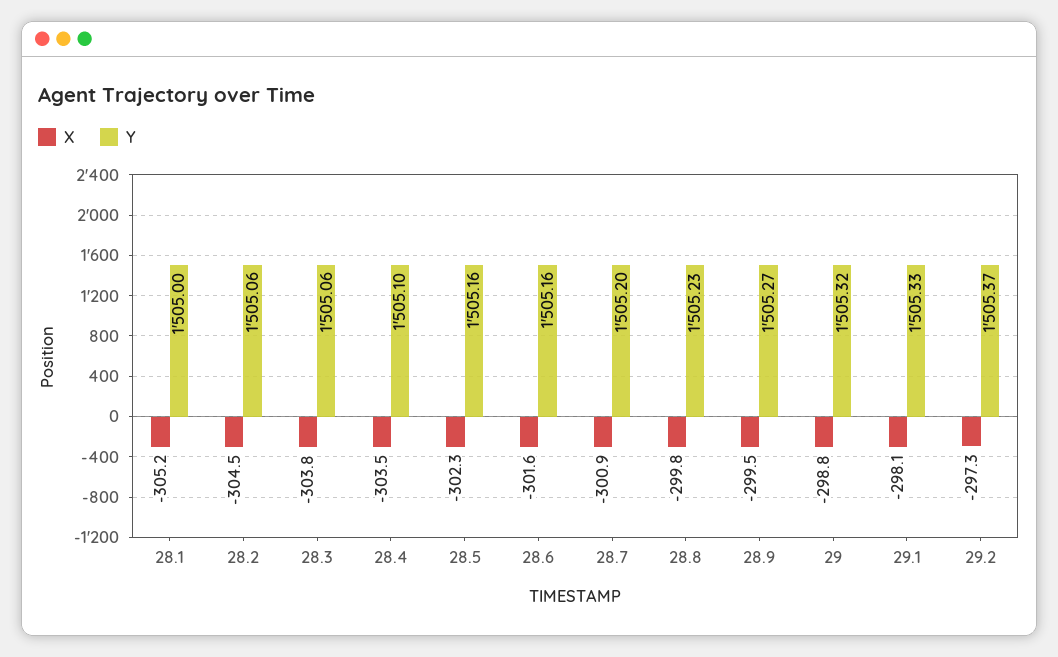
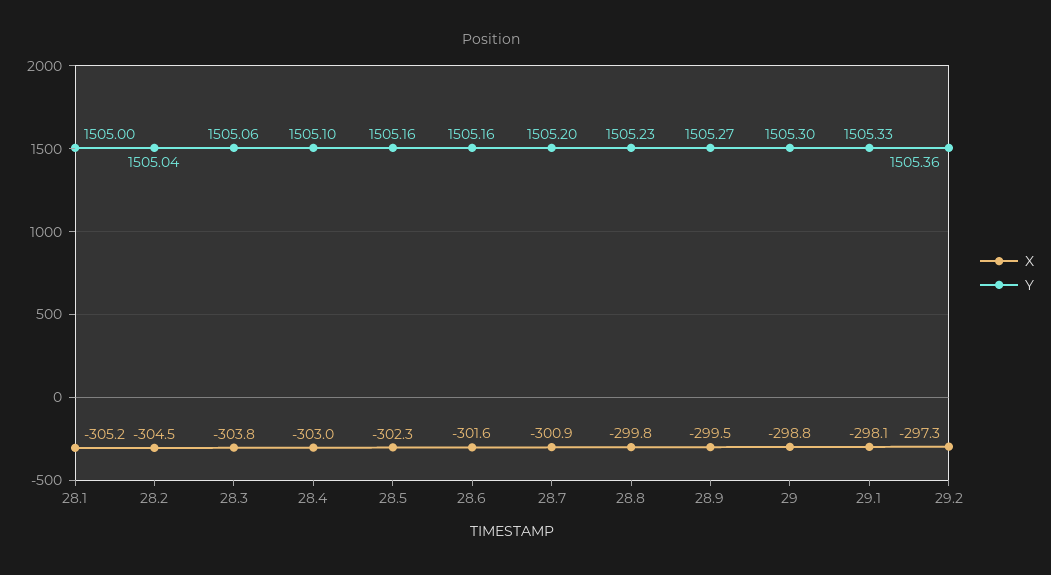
  {
    "X": {
      "28.1": -305.2,
      "28.2": -304.5,
      "28.3": -303.8,
-     "28.4": -303.5,
+     "28.4": -303,
      "28.5": -302.3,
      "28.6": -301.6,
      "28.7": -300.9,
      "28.8": -299.8,
      "28.9": -299.5,
      "29": -298.8,
      "29.1": -298.1,
      "29.2": -297.3
    },
    "Y": {
      "28.1": 1505,
-     "28.2": 1505.06,
+     "28.2": 1505.04,
      "28.3": 1505.06,
      "28.4": 1505.1,
      "28.5": 1505.16,
      "28.6": 1505.16,
      "28.7": 1505.2,
      "28.8": 1505.23,
      "28.9": 1505.27,
-     "29": 1505.32,
+     "29": 1505.3,
      "29.1": 1505.33,
-     "29.2": 1505.37
+     "29.2": 1505.36
    }
  }

